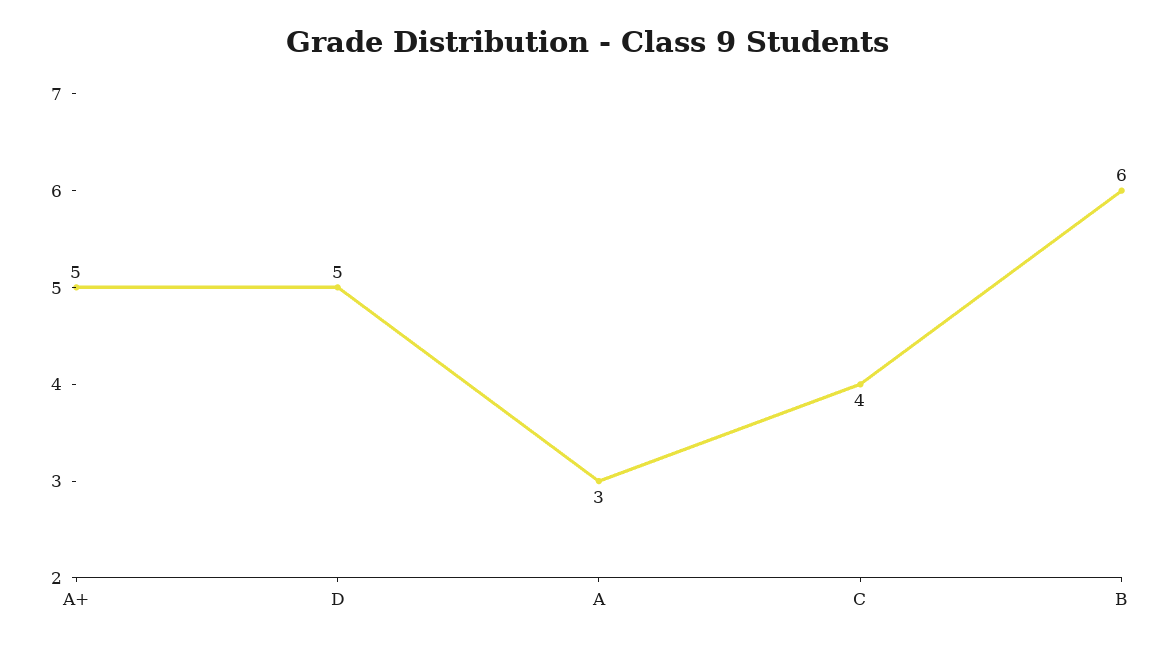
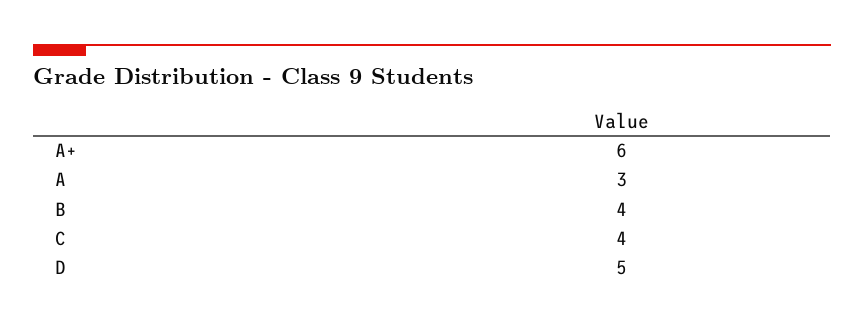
  {
-   "A+": 5,
+   "A+": 6,
    "D": 5,
    "A": 3,
    "C": 4,
-   "B": 6
+   "B": 4
  }

